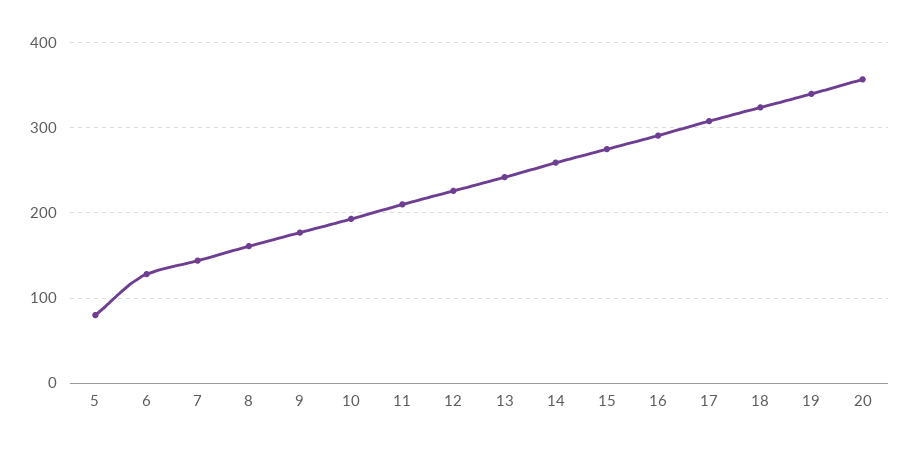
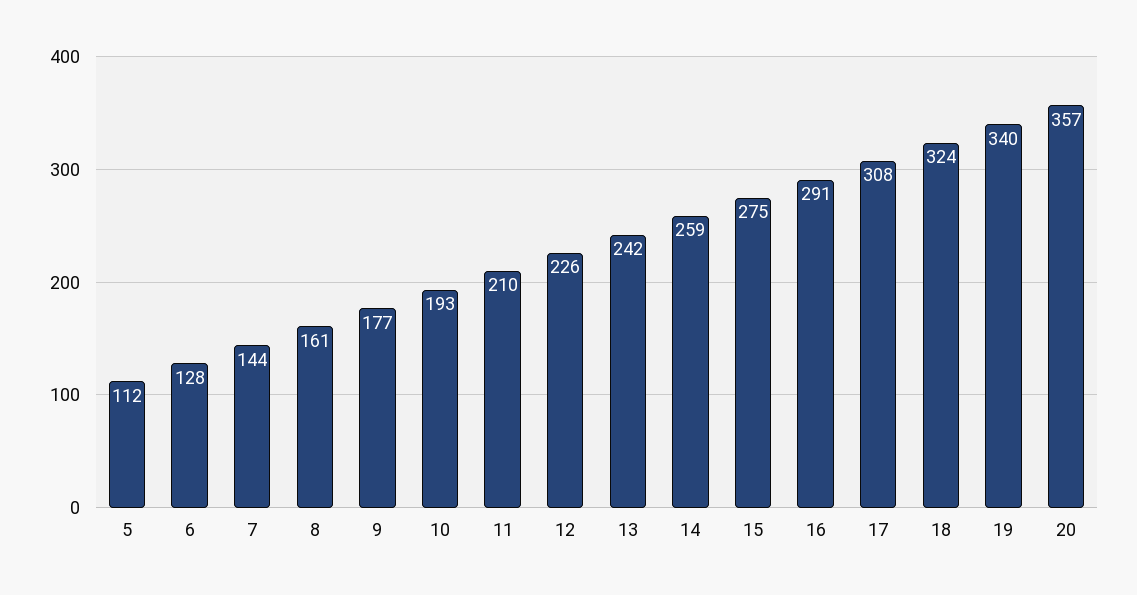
  {
-   "5": 80,
+   "5": 112,
    "6": 128,
    "7": 144,
    "8": 161,
    "9": 177,
    "10": 193,
    "11": 210,
    "12": 226,
    "13": 242,
    "14": 259,
    "15": 275,
    "16": 291,
    "17": 308,
    "18": 324,
    "19": 340,
    "20": 357
  }

